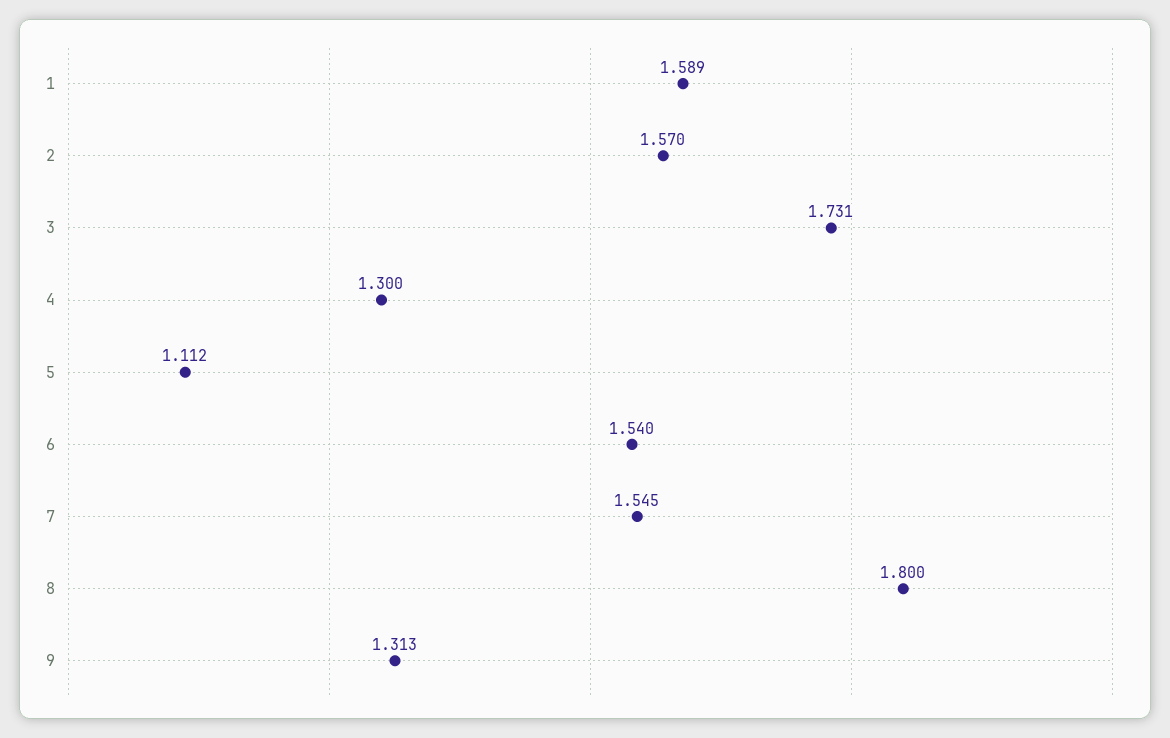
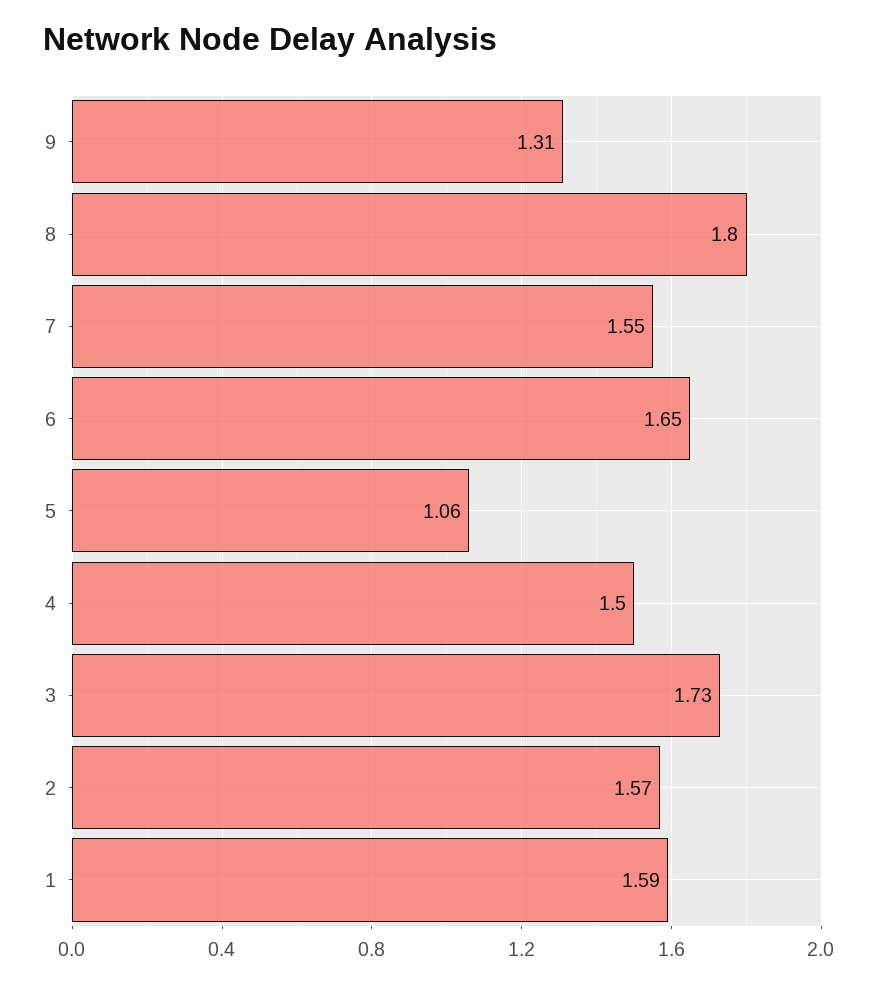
  {
    "1": 1.589,
    "2": 1.57,
    "3": 1.731,
-   "4": 1.3,
+   "4": 1.5,
-   "5": 1.112,
+   "5": 1.06,
-   "6": 1.54,
+   "6": 1.65,
    "7": 1.545,
    "8": 1.8,
    "9": 1.313
  }

